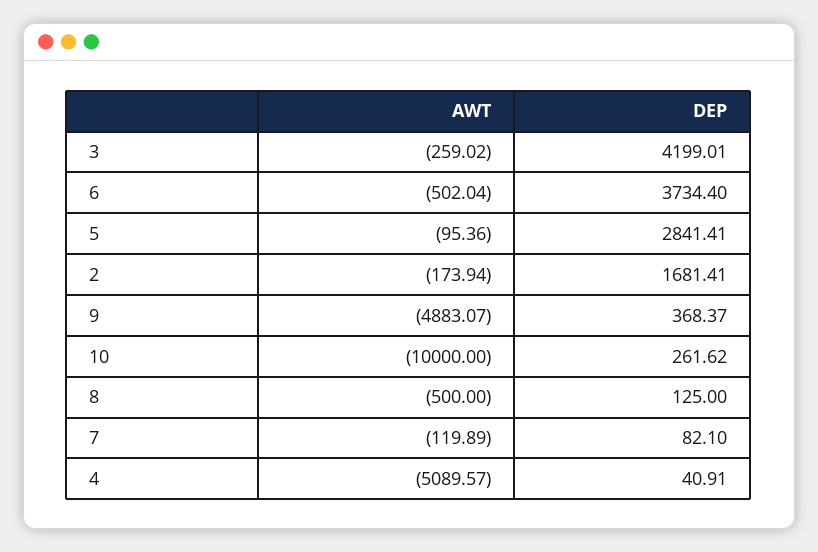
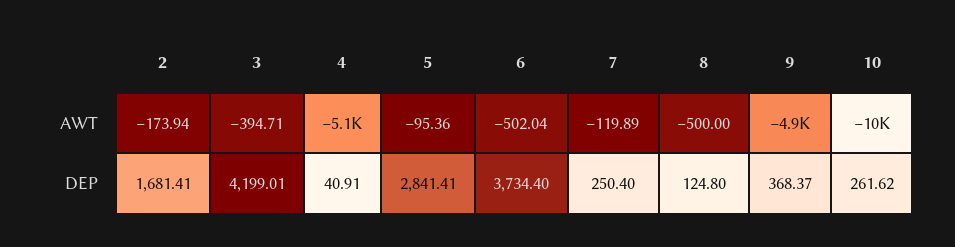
  {
    "AWT": {
-     "3": -259.02,
+     "3": -394.71,
      "6": -502.04,
      "5": -95.36,
      "2": -173.94,
      "9": -4883.07,
      "10": -10000,
      "8": -500,
      "7": -119.89,
      "4": -5089.57
    },
    "DEP": {
      "3": 4199.01,
      "6": 3734.4,
      "5": 2841.41,
      "2": 1681.41,
      "9": 368.37,
      "10": 261.62,
-     "8": 125,
+     "8": 124.8,
-     "7": 82.1,
+     "7": 250.4,
      "4": 40.91
    }
  }

